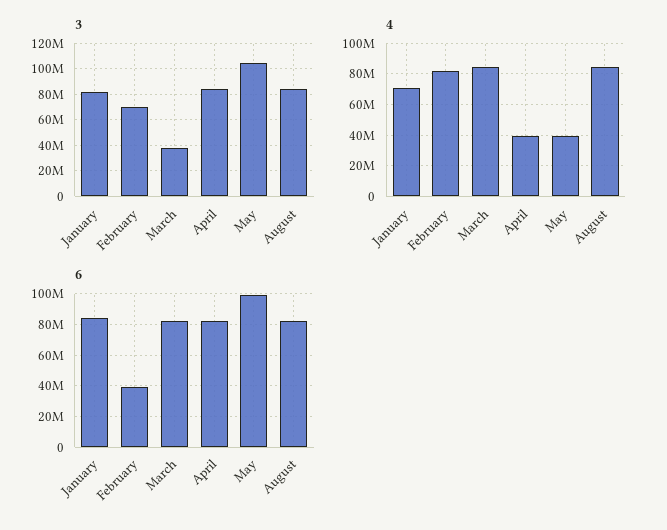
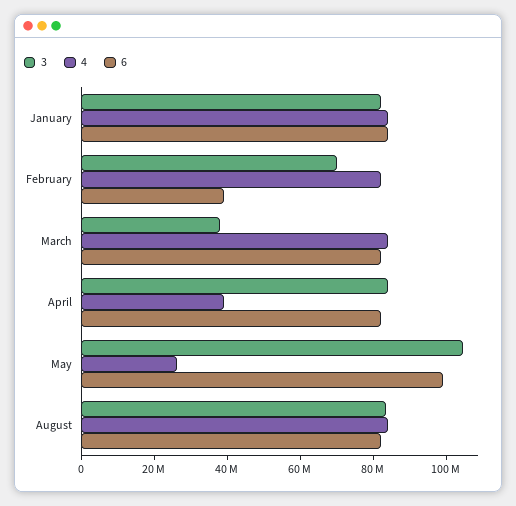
  {
    "3": {
      "January": 80000000,
      "February": 70000000,
      "March": 40000000,
      "April": 85000000,
      "May": 105000000,
      "August": 85000000
    },
    "4": {
-     "January": 70000000,
+     "January": 85000000,
      "February": 80000000,
      "March": 85000000,
      "April": 40000000,
-     "May": 40000000,
+     "May": 25000000,
      "August": 85000000
    },
    "6": {
      "January": 85000000,
      "February": 40000000,
      "March": 80000000,
      "April": 80000000,
      "May": 100000000,
      "August": 80000000
    }
  }

